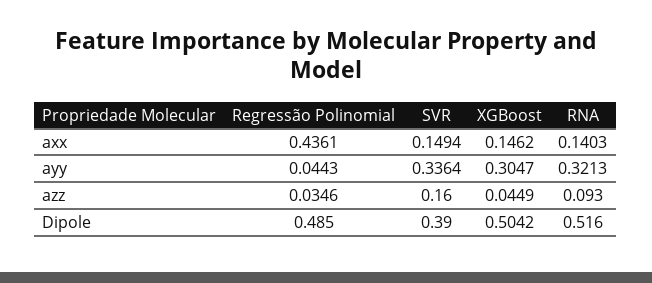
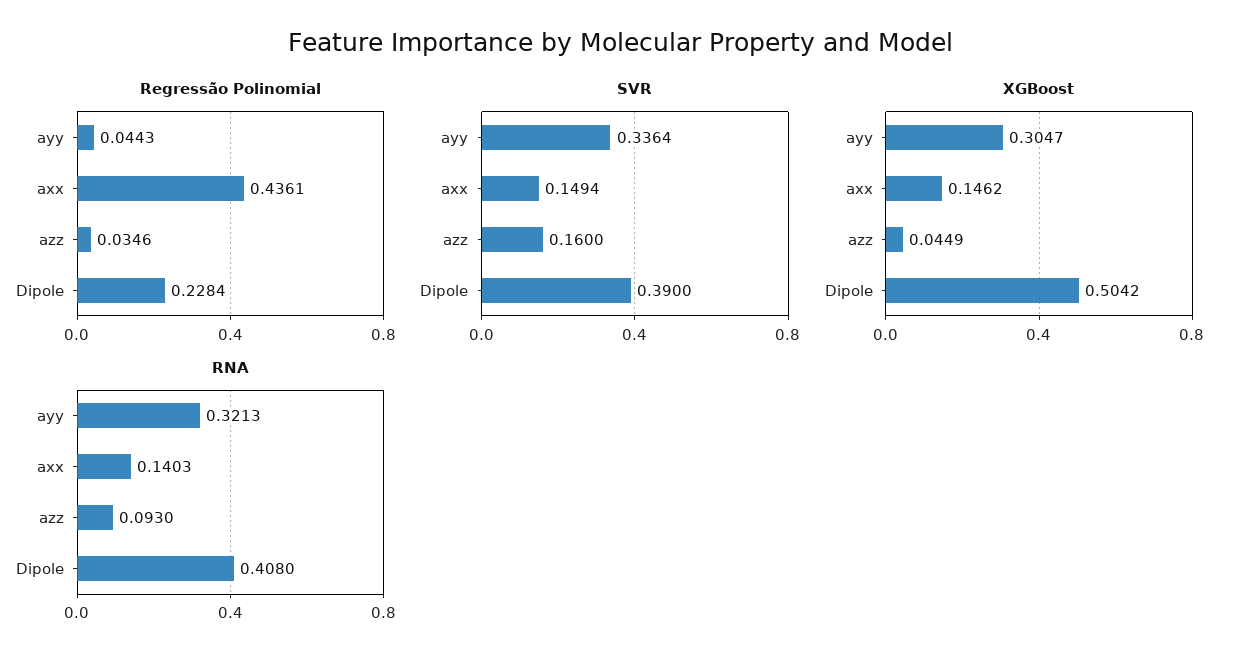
  {
    "Regressão Polinomial": {
      "axx": 0.4361,
      "ayy": 0.0443,
      "azz": 0.0346,
-     "Dipole": 0.485
+     "Dipole": 0.2284
    },
    "SVR": {
      "axx": 0.1494,
      "ayy": 0.3364,
      "azz": 0.16,
      "Dipole": 0.39
    },
    "XGBoost": {
      "axx": 0.1462,
      "ayy": 0.3047,
      "azz": 0.0449,
      "Dipole": 0.5042
    },
    "RNA": {
      "axx": 0.1403,
      "ayy": 0.3213,
      "azz": 0.093,
-     "Dipole": 0.516
+     "Dipole": 0.408
    }
  }

